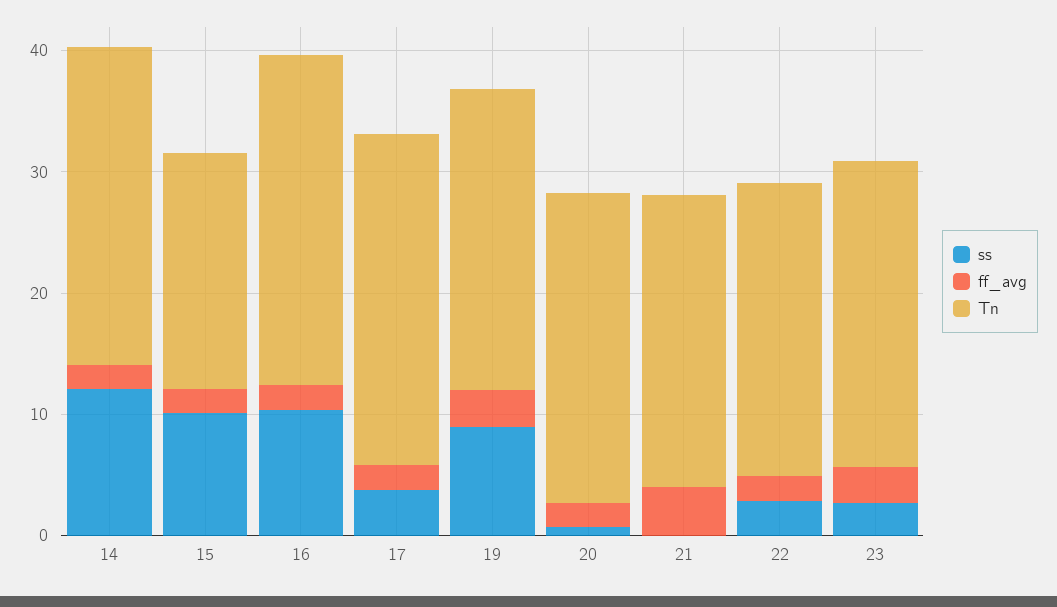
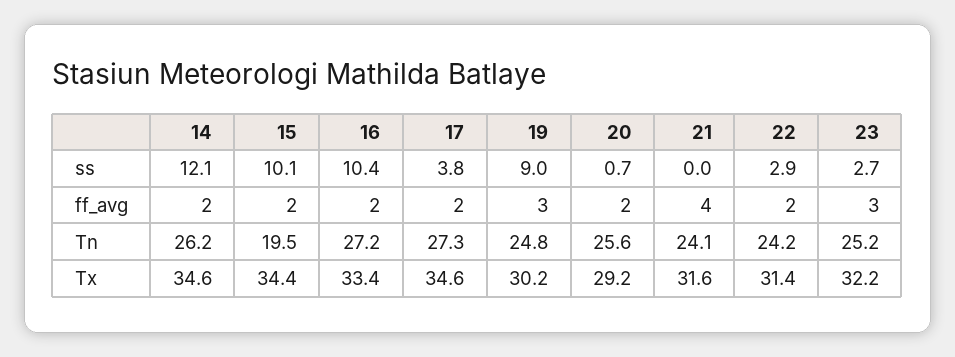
  {
    "ss": {
      "14": 12.1,
      "15": 10.1,
      "16": 10.4,
      "17": 3.8,
      "19": 9,
      "20": 0.7,
      "21": 0,
      "22": 2.9,
      "23": 2.7
    },
    "ff_avg": {
      "14": 2,
      "15": 2,
      "16": 2,
      "17": 2,
      "19": 3,
      "20": 2,
      "21": 4,
      "22": 2,
      "23": 3
    },
    "Tn": {
      "14": 26.2,
      "15": 19.5,
      "16": 27.2,
      "17": 27.3,
      "19": 24.8,
      "20": 25.6,
      "21": 24.1,
      "22": 24.2,
      "23": 25.2
-   }
+   },
+   "Tx": {
+     "14": 34.6,
+     "15": 34.4,
+     "16": 33.4,
+     "17": 34.6,
+     "19": 30.2,
+     "20": 29.2,
+     "21": 31.6,
+     "22": 31.4,
+     "23": 32.2
+   }
  }

